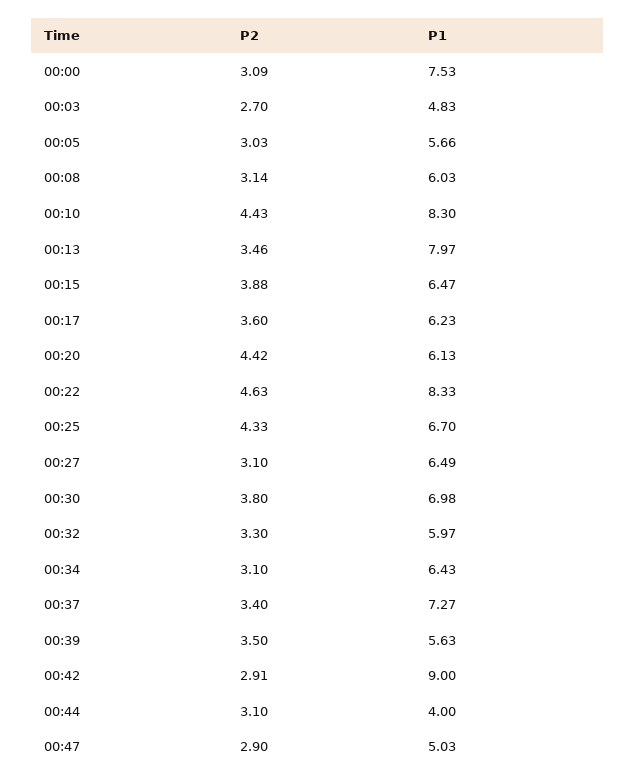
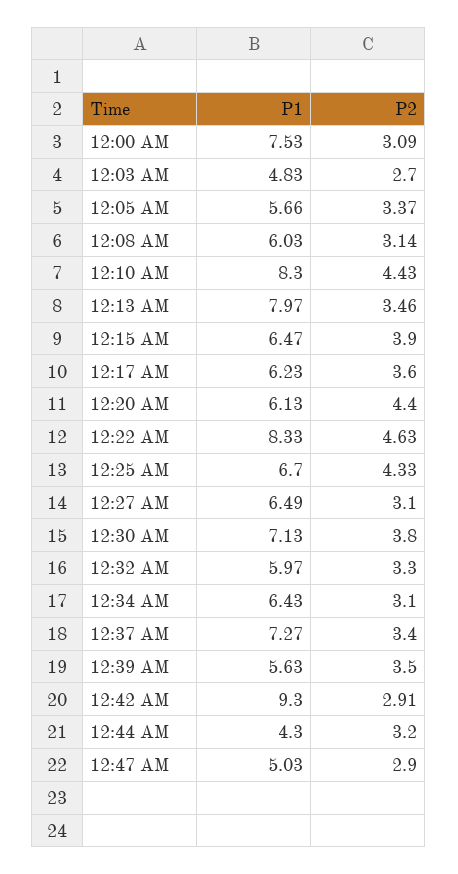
  {
    "P2": {
      "00:00": 3.09,
      "00:03": 2.7,
-     "00:05": 3.03,
+     "00:05": 3.37,
      "00:08": 3.14,
      "00:10": 4.43,
      "00:13": 3.46,
-     "00:15": 3.88,
+     "00:15": 3.9,
      "00:17": 3.6,
-     "00:20": 4.42,
+     "00:20": 4.4,
      "00:22": 4.63,
      "00:25": 4.33,
      "00:27": 3.1,
      "00:30": 3.8,
      "00:32": 3.3,
      "00:34": 3.1,
      "00:37": 3.4,
      "00:39": 3.5,
      "00:42": 2.91,
-     "00:44": 3.1,
+     "00:44": 3.2,
      "00:47": 2.9
    },
    "P1": {
      "00:00": 7.53,
      "00:03": 4.83,
      "00:05": 5.66,
      "00:08": 6.03,
      "00:10": 8.3,
      "00:13": 7.97,
      "00:15": 6.47,
      "00:17": 6.23,
      "00:20": 6.13,
      "00:22": 8.33,
      "00:25": 6.7,
      "00:27": 6.49,
-     "00:30": 6.98,
+     "00:30": 7.13,
      "00:32": 5.97,
      "00:34": 6.43,
      "00:37": 7.27,
      "00:39": 5.63,
-     "00:42": 9,
+     "00:42": 9.3,
-     "00:44": 4,
+     "00:44": 4.3,
      "00:47": 5.03
    }
  }

